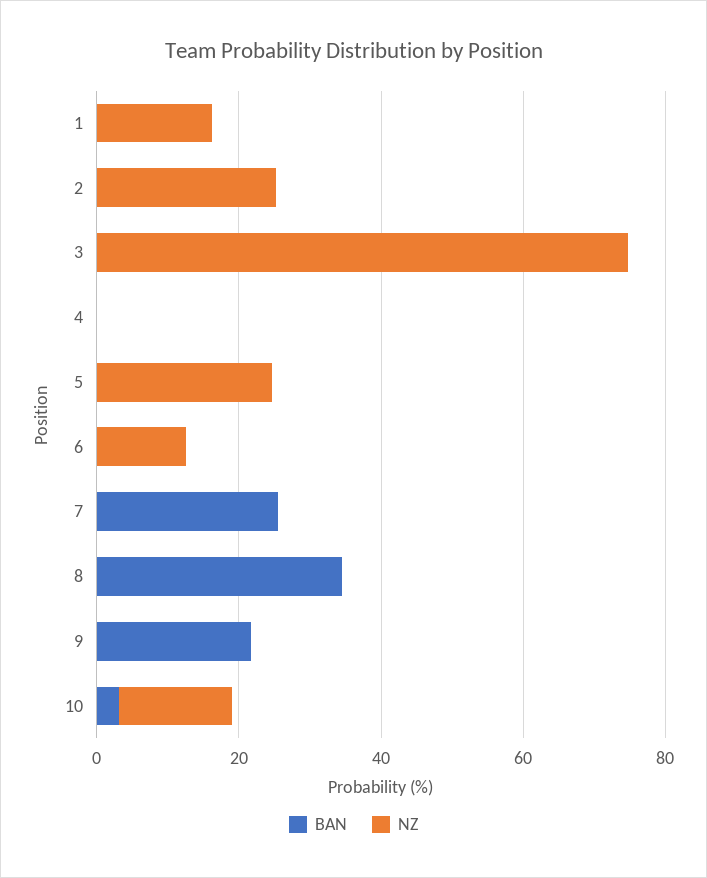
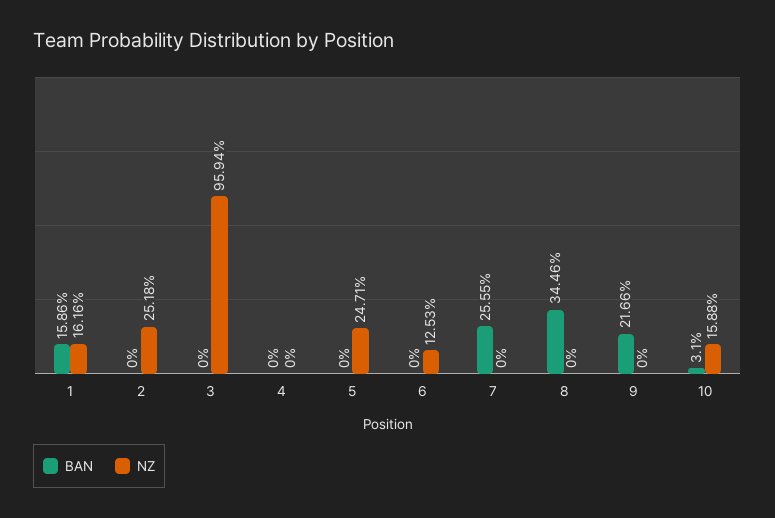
  {
    "BAN": {
-     "1": 0,
+     "1": 15.86,
      "2": 0,
      "3": 0,
      "4": 0,
      "5": 0,
      "6": 0,
      "7": 25.55,
      "8": 34.46,
      "9": 21.66,
      "10": 3.1
    },
    "NZ": {
      "1": 16.16,
      "2": 25.18,
-     "3": 75,
+     "3": 95.94,
      "4": 0,
      "5": 24.71,
      "6": 12.53,
      "7": 0,
      "8": 0,
      "9": 0,
      "10": 15.88
    }
  }

